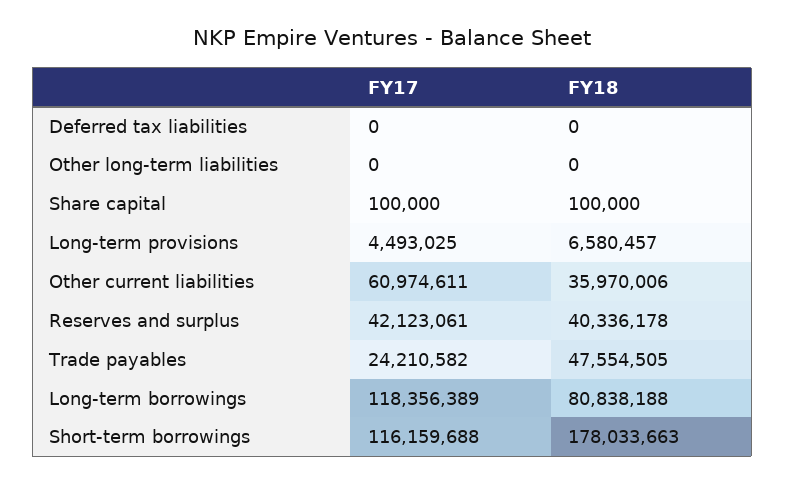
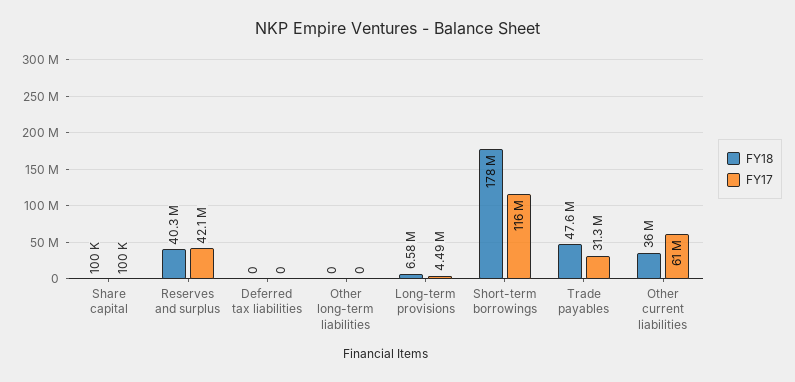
  {
    "FY17": {
      "Deferred tax liabilities": 0,
      "Other long-term liabilities": 0,
      "Share capital": 100000,
      "Long-term provisions": 4493025,
      "Other current liabilities": 60974611,
      "Reserves and surplus": 42123061,
-     "Trade payables": 24210582,
+     "Trade payables": 31300000,
-     "Long-term borrowings": 118356389,
      "Short-term borrowings": 116159688
    },
    "FY18": {
      "Deferred tax liabilities": 0,
      "Other long-term liabilities": 0,
      "Share capital": 100000,
      "Long-term provisions": 6580457,
      "Other current liabilities": 35970006,
      "Reserves and surplus": 40336178,
      "Trade payables": 47554505,
-     "Long-term borrowings": 80838188,
      "Short-term borrowings": 178033663
    }
  }

